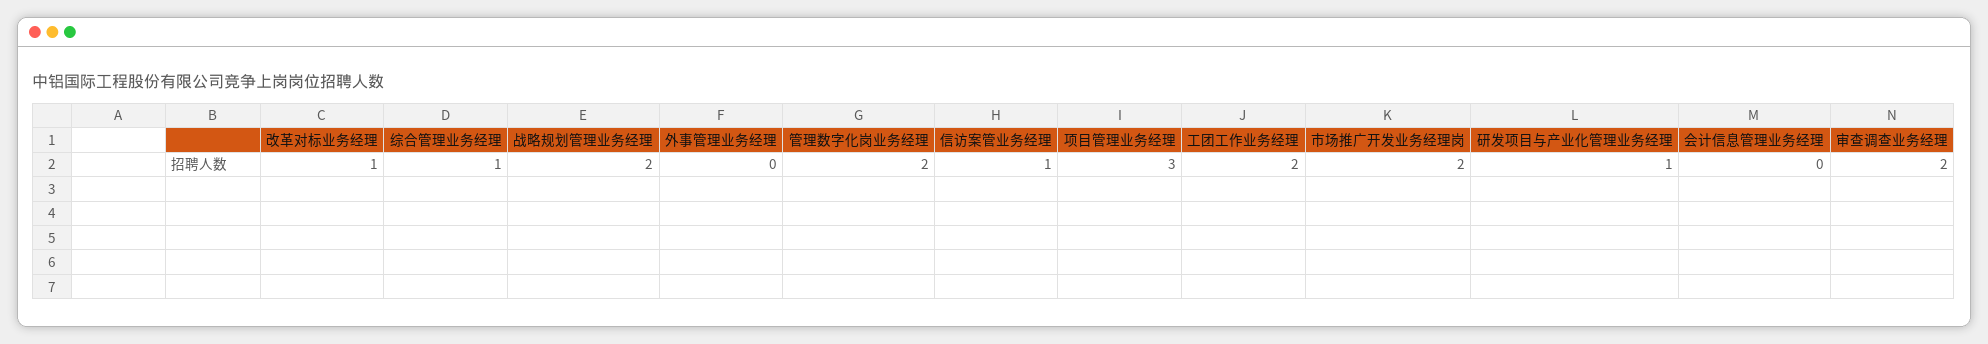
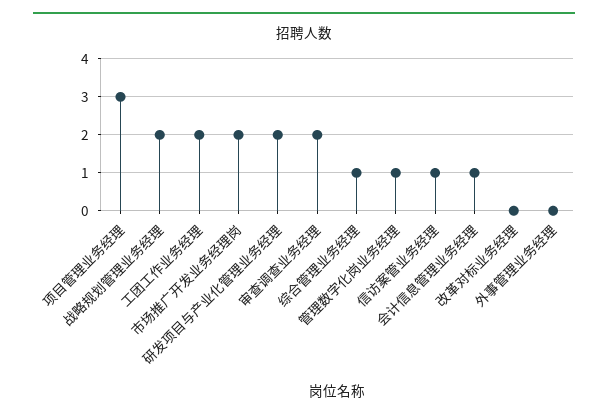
  {
-   "改革对标业务经理": 1,
+   "改革对标业务经理": 0,
    "综合管理业务经理": 1,
    "战略规划管理业务经理": 2,
    "外事管理业务经理": 0,
-   "管理数字化岗业务经理": 2,
+   "管理数字化岗业务经理": 1,
    "信访案管业务经理": 1,
    "项目管理业务经理": 3,
    "工团工作业务经理": 2,
    "市场推广开发业务经理岗": 2,
-   "研发项目与产业化管理业务经理": 1,
+   "研发项目与产业化管理业务经理": 2,
-   "会计信息管理业务经理": 0,
+   "会计信息管理业务经理": 1,
    "审查调查业务经理": 2
  }

